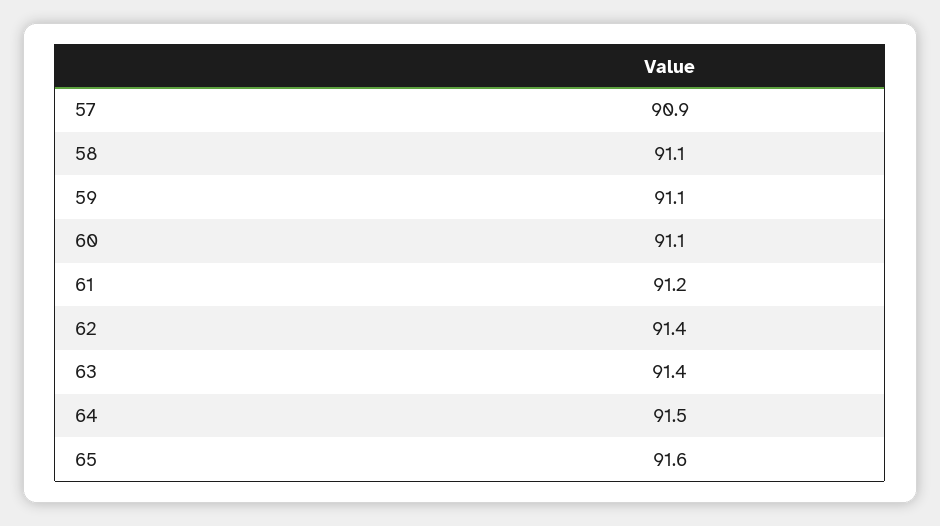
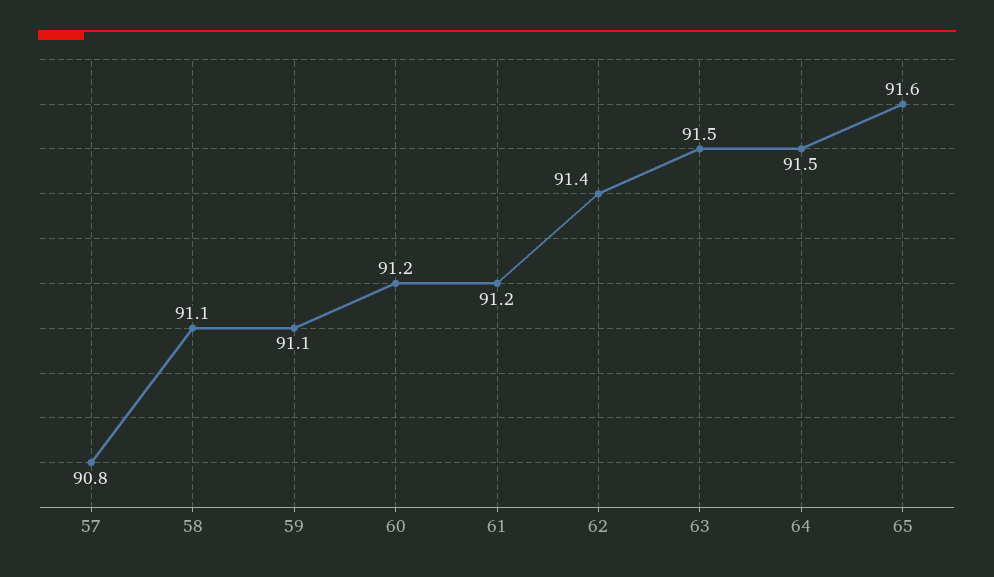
  {
-   "57": 90.9,
+   "57": 90.8,
    "58": 91.1,
    "59": 91.1,
-   "60": 91.1,
+   "60": 91.2,
    "61": 91.2,
    "62": 91.4,
-   "63": 91.4,
+   "63": 91.5,
    "64": 91.5,
    "65": 91.6
  }

